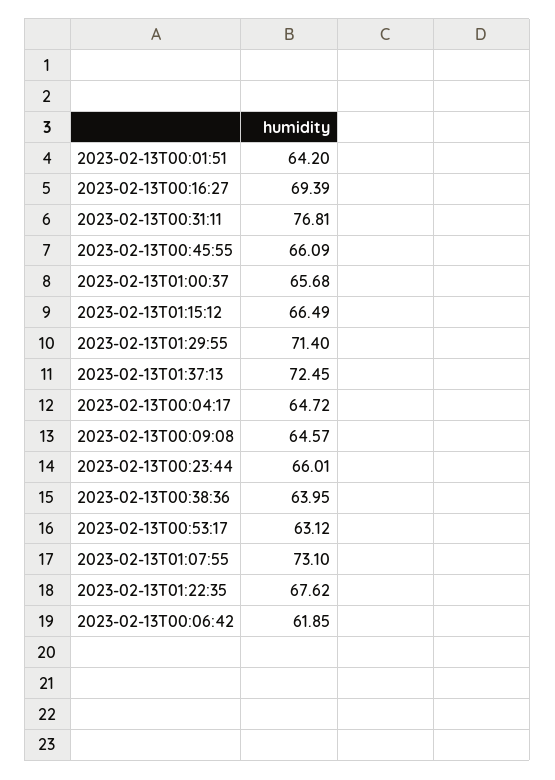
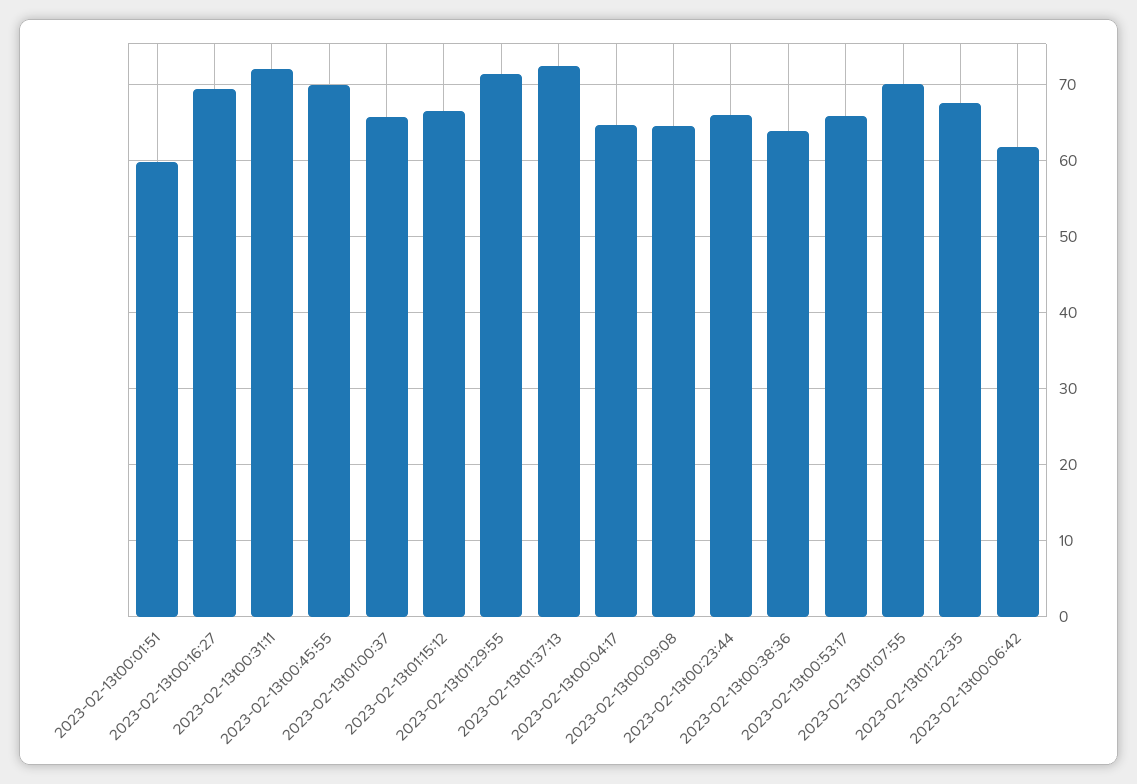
  {
-   "2023-02-13T00:01:51": 64.2,
+   "2023-02-13T00:01:51": 60,
    "2023-02-13T00:16:27": 69.39,
-   "2023-02-13T00:31:11": 76.81,
+   "2023-02-13T00:31:11": 72,
-   "2023-02-13T00:45:55": 66.09,
+   "2023-02-13T00:45:55": 70,
    "2023-02-13T01:00:37": 65.68,
    "2023-02-13T01:15:12": 66.49,
    "2023-02-13T01:29:55": 71.4,
    "2023-02-13T01:37:13": 72.45,
    "2023-02-13T00:04:17": 64.72,
    "2023-02-13T00:09:08": 64.57,
    "2023-02-13T00:23:44": 66.01,
    "2023-02-13T00:38:36": 63.95,
-   "2023-02-13T00:53:17": 63.12,
+   "2023-02-13T00:53:17": 66,
-   "2023-02-13T01:07:55": 73.1,
+   "2023-02-13T01:07:55": 70,
    "2023-02-13T01:22:35": 67.62,
    "2023-02-13T00:06:42": 61.85
  }

